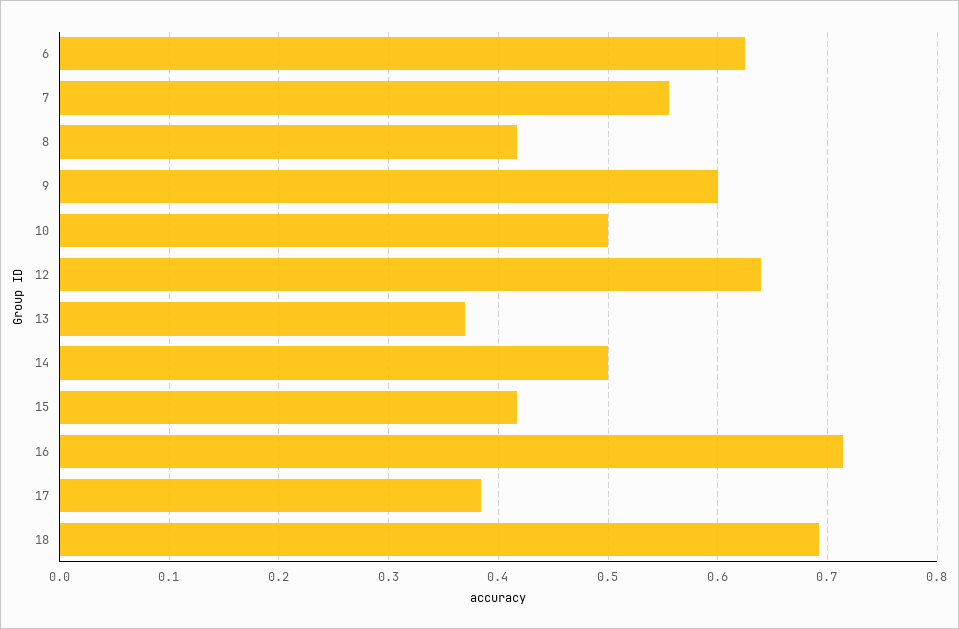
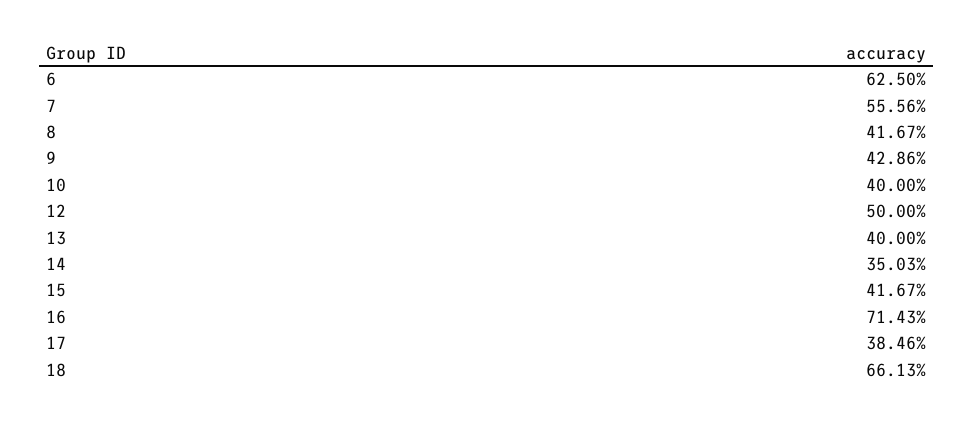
  {
    "6": 0.625,
    "7": 0.5556,
    "8": 0.4167,
-   "9": 0.6,
+   "9": 0.4286,
-   "10": 0.5,
+   "10": 0.4,
-   "12": 0.64,
+   "12": 0.5,
-   "13": 0.37,
+   "13": 0.4,
-   "14": 0.5,
+   "14": 0.3503,
    "15": 0.4167,
    "16": 0.7143,
    "17": 0.3846,
-   "18": 0.69
+   "18": 0.6613
  }

